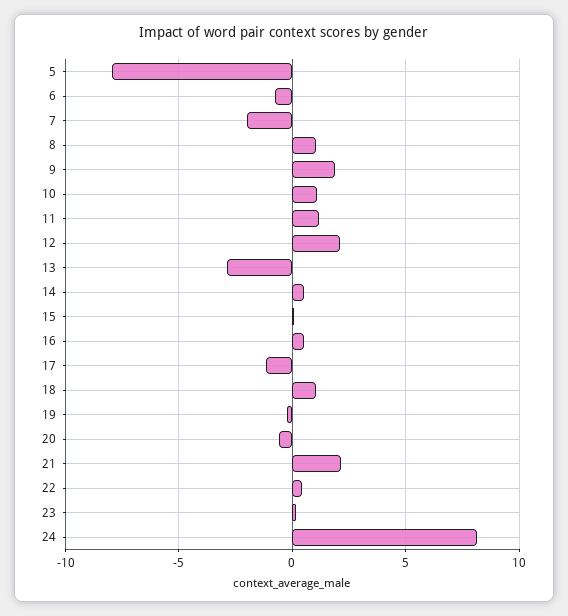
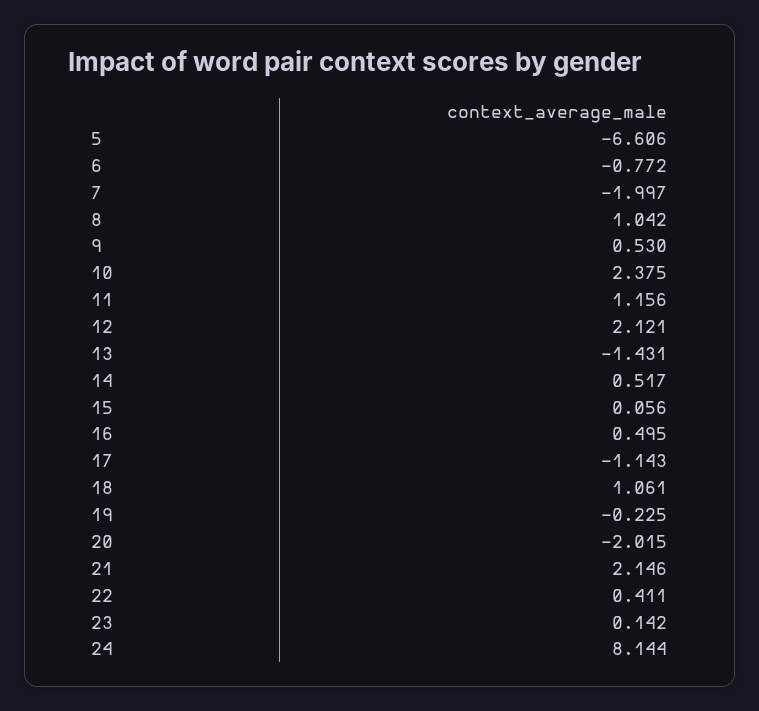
  {
-   "5": -8,
+   "5": -6.606,
    "6": -0.772,
    "7": -1.997,
    "8": 1.042,
-   "9": 2,
+   "9": 0.53,
-   "10": 1,
+   "10": 2.375,
    "11": 1.156,
    "12": 2.121,
-   "13": -3,
+   "13": -1.431,
    "14": 0.517,
    "15": 0.056,
    "16": 0.495,
    "17": -1.143,
    "18": 1.061,
    "19": -0.225,
-   "20": -0.5,
+   "20": -2.015,
    "21": 2.146,
    "22": 0.411,
    "23": 0.142,
    "24": 8.144
  }

